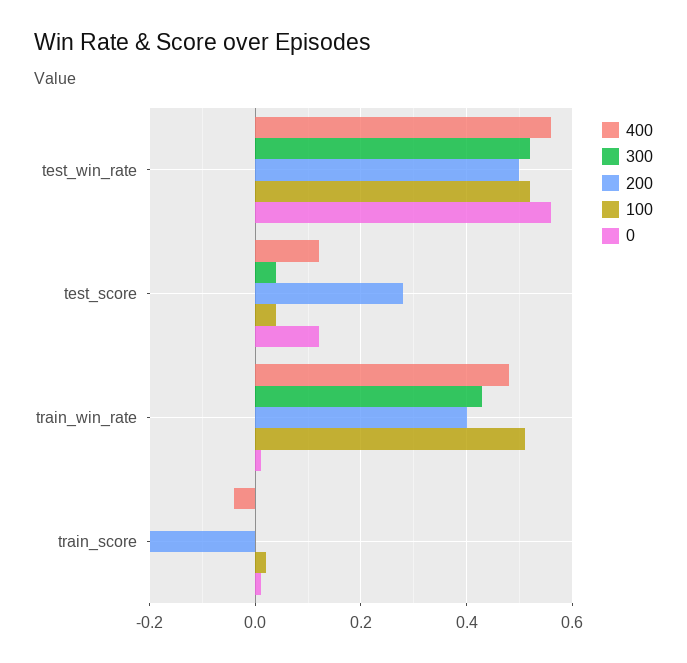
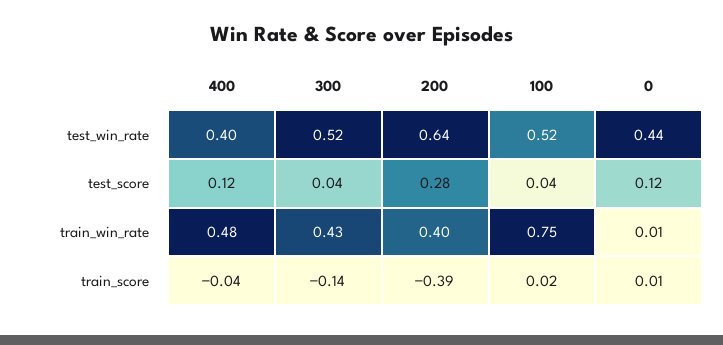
  {
    "400": {
-     "test_win_rate": 0.55,
+     "test_win_rate": 0.4,
      "test_score": 0.12,
      "train_win_rate": 0.48,
      "train_score": -0.04
    },
    "300": {
      "test_win_rate": 0.52,
      "test_score": 0.04,
      "train_win_rate": 0.43,
-     "train_score": 0
+     "train_score": -0.14
    },
    "200": {
-     "test_win_rate": 0.5,
+     "test_win_rate": 0.64,
      "test_score": 0.28,
      "train_win_rate": 0.4,
-     "train_score": -0.2
+     "train_score": -0.39
    },
    "100": {
      "test_win_rate": 0.52,
      "test_score": 0.04,
-     "train_win_rate": 0.5,
+     "train_win_rate": 0.75,
      "train_score": 0.02
    },
    "0": {
-     "test_win_rate": 0.55,
+     "test_win_rate": 0.44,
      "test_score": 0.12,
      "train_win_rate": 0.01,
      "train_score": 0.01
    }
  }

